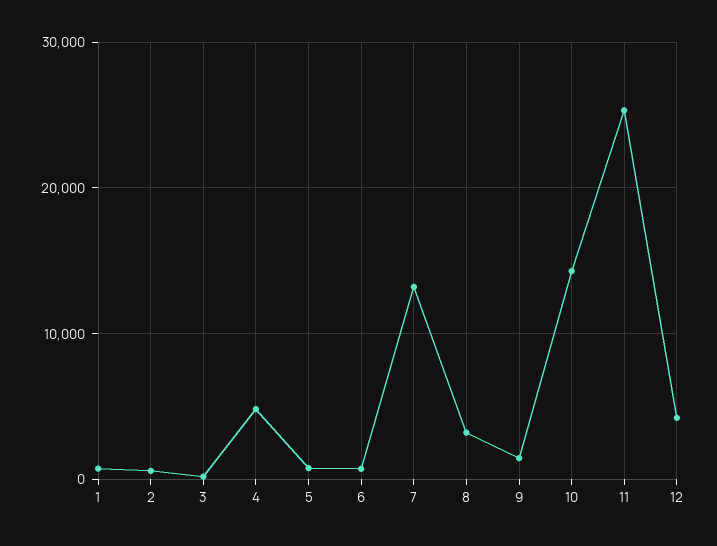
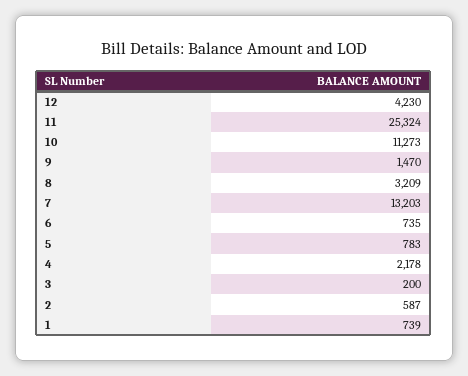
  {
    "1": 739,
    "2": 587,
    "3": 200,
-   "4": 5000,
+   "4": 2178,
    "5": 783,
    "6": 735,
    "7": 13203,
    "8": 3209,
    "9": 1470,
-   "10": 14000,
+   "10": 11273,
    "11": 25324,
    "12": 4230
  }

